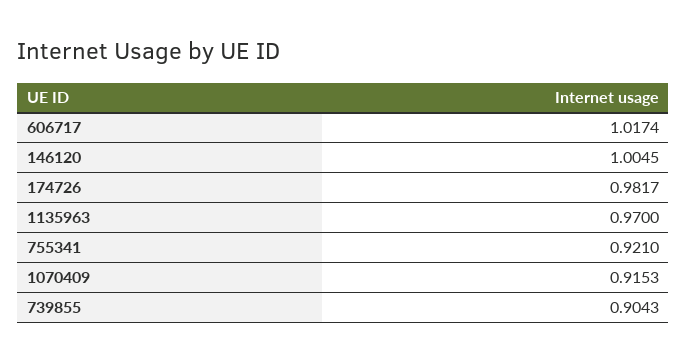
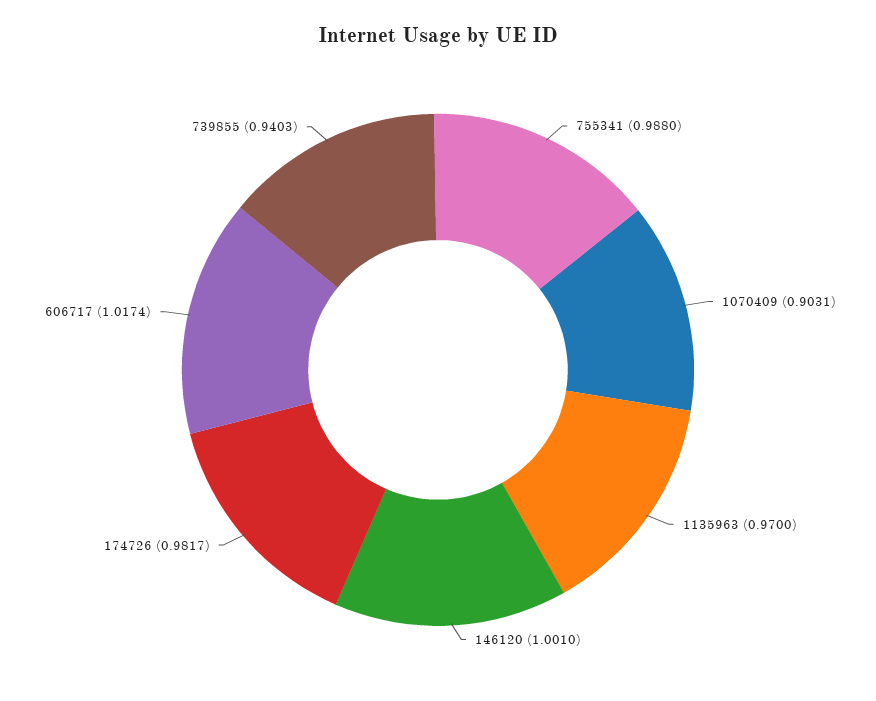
  {
    "606717": 1.0174,
-   "146120": 1.0045,
+   "146120": 1.001,
    "174726": 0.9817,
    "1135963": 0.97,
-   "755341": 0.921,
+   "755341": 0.988,
-   "1070409": 0.9153,
+   "1070409": 0.9031,
-   "739855": 0.9043
+   "739855": 0.9403
  }

